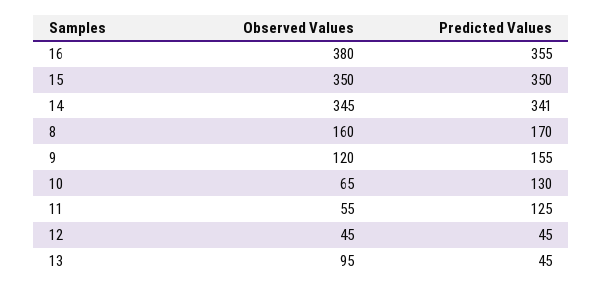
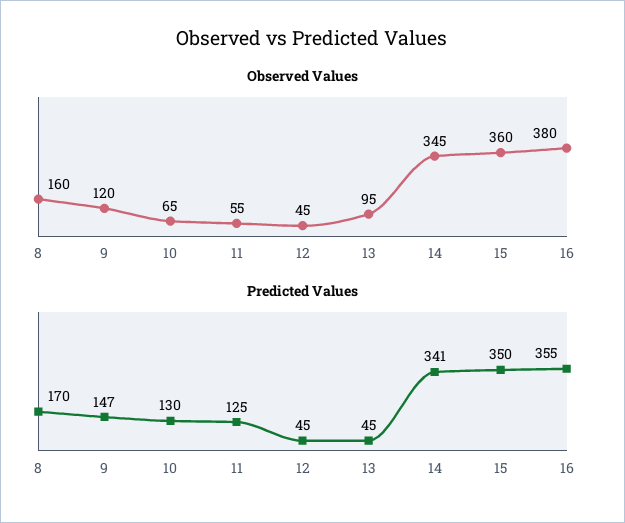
  {
    "Observed Values": {
      "16": 380,
-     "15": 350,
+     "15": 360,
      "14": 345,
      "8": 160,
      "9": 120,
      "10": 65,
      "11": 55,
      "12": 45,
      "13": 95
    },
    "Predicted Values": {
      "16": 355,
      "15": 350,
      "14": 341,
      "8": 170,
-     "9": 155,
+     "9": 147,
      "10": 130,
      "11": 125,
      "12": 45,
      "13": 45
    }
  }

